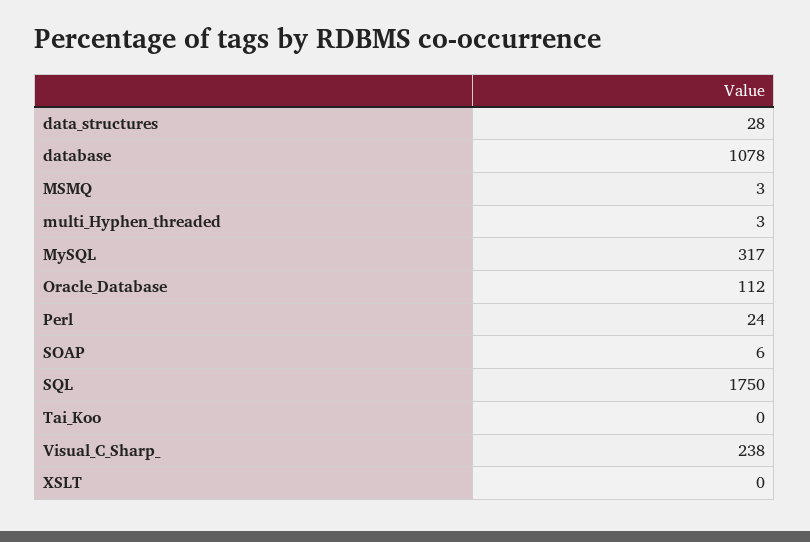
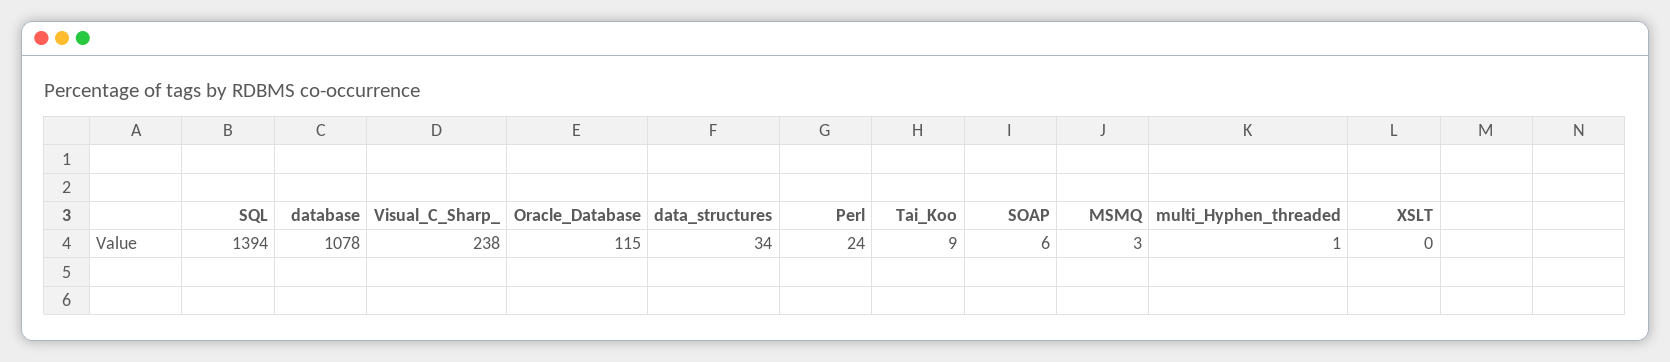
  {
-   "data_structures": 28,
+   "data_structures": 34,
    "database": 1078,
    "MSMQ": 3,
-   "multi_Hyphen_threaded": 3,
+   "multi_Hyphen_threaded": 1,
-   "MySQL": 317,
-   "Oracle_Database": 112,
+   "Oracle_Database": 115,
    "Perl": 24,
    "SOAP": 6,
-   "SQL": 1750,
+   "SQL": 1394,
-   "Tai_Koo": 0,
+   "Tai_Koo": 9,
    "Visual_C_Sharp_": 238,
    "XSLT": 0
  }

